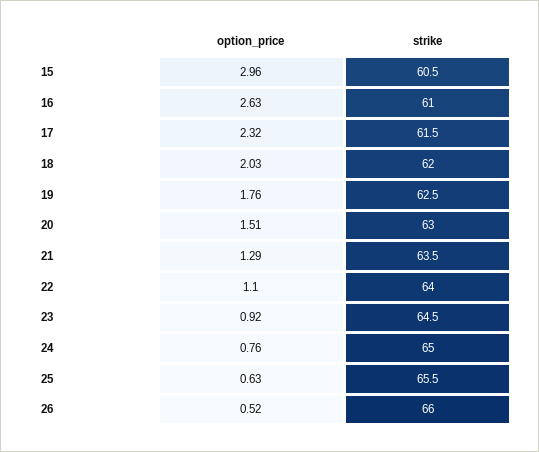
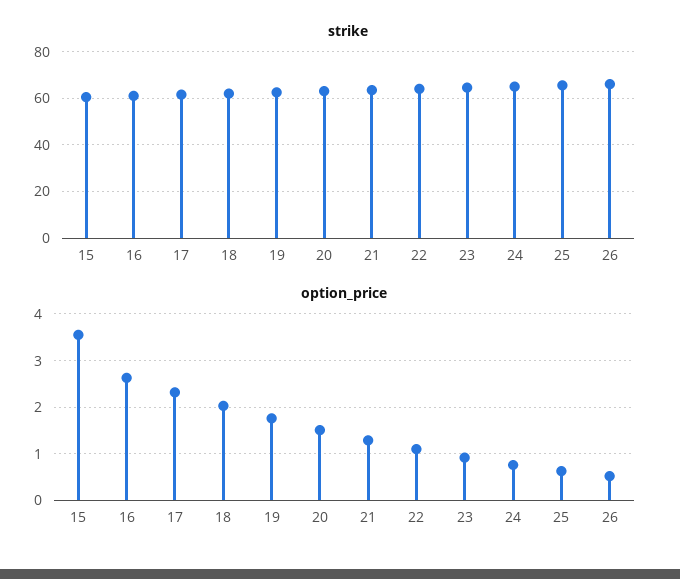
  {
    "option_price": {
-     "15": 2.96,
+     "15": 3.6,
      "16": 2.63,
      "17": 2.32,
      "18": 2.03,
      "19": 1.76,
      "20": 1.51,
      "21": 1.29,
      "22": 1.1,
      "23": 0.92,
      "24": 0.76,
      "25": 0.63,
      "26": 0.52
    },
    "strike": {
      "15": 60.5,
      "16": 61,
      "17": 61.5,
      "18": 62,
      "19": 62.5,
      "20": 63,
      "21": 63.5,
      "22": 64,
      "23": 64.5,
      "24": 65,
      "25": 65.5,
      "26": 66
    }
  }

